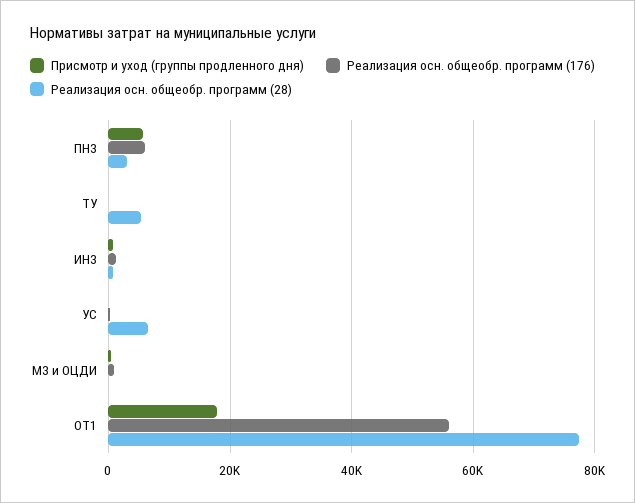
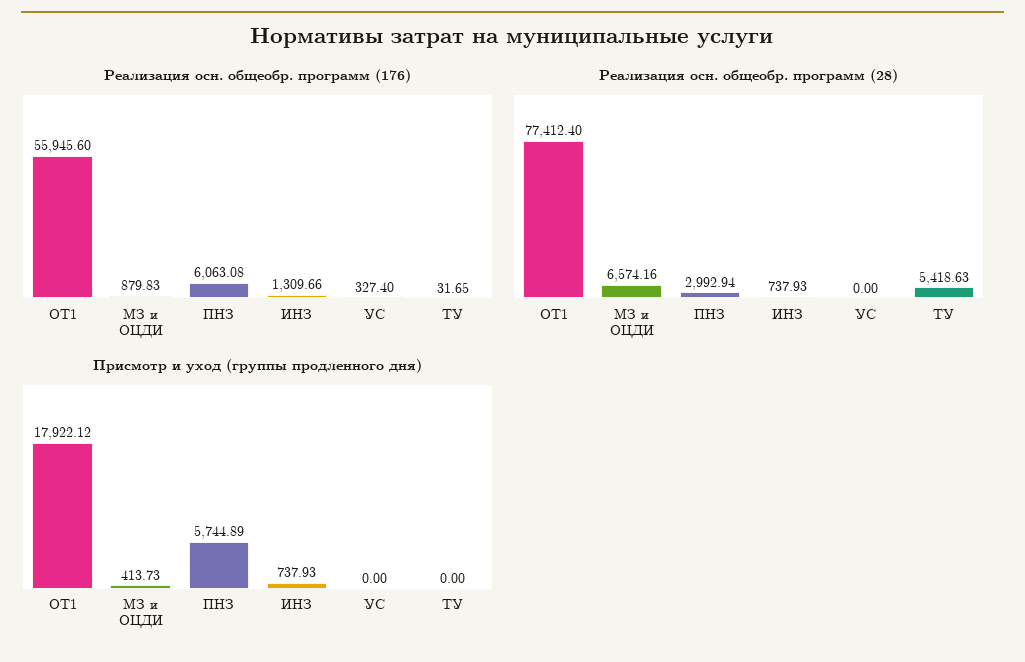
  {
    "Присмотр и уход (группы продленного дня)": {
      "ПНЗ": 5744.89,
      "ТУ": 0,
      "ИНЗ": 737.93,
      "УС": 0,
      "МЗ и ОЦДИ": 413.73,
      "ОТ1": 17922.12
    },
    "Реализация осн. общеобр. программ (176)": {
      "ПНЗ": 6063.08,
      "ТУ": 31.65,
      "ИНЗ": 1309.66,
      "УС": 327.4,
      "МЗ и ОЦДИ": 879.83,
      "ОТ1": 55945.6
    },
    "Реализация осн. общеобр. программ (28)": {
      "ПНЗ": 2992.94,
      "ТУ": 5418.63,
      "ИНЗ": 737.93,
-     "УС": 6000,
+     "УС": 0,
-     "МЗ и ОЦДИ": 0,
+     "МЗ и ОЦДИ": 6574.16,
      "ОТ1": 77412.4
    }
  }

